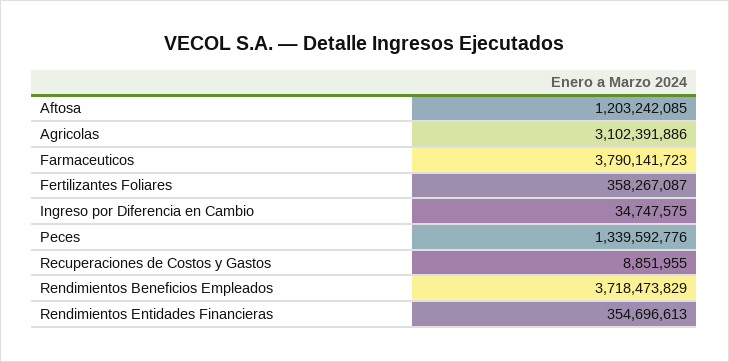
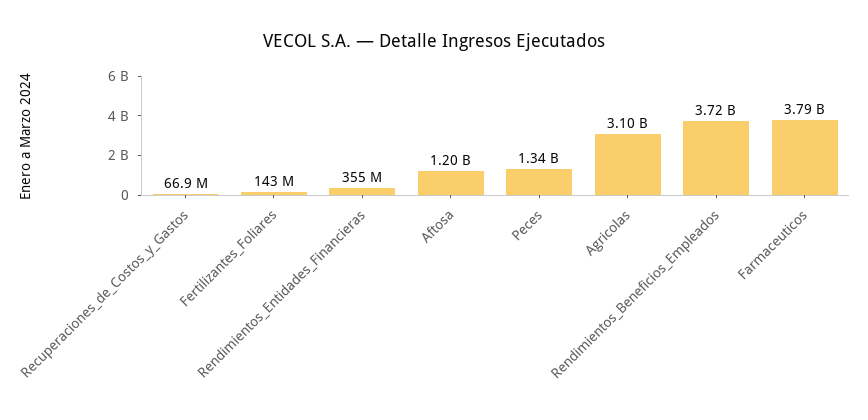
  {
    "Aftosa": 1203242085,
    "Agricolas": 3102391886,
    "Farmaceuticos": 3790141723,
-   "Fertilizantes Foliares": 358267087,
+   "Fertilizantes Foliares": 143000000,
-   "Ingreso por Diferencia en Cambio": 34747575,
    "Peces": 1339592776,
-   "Recuperaciones de Costos y Gastos": 8851955,
+   "Recuperaciones de Costos y Gastos": 66900000,
    "Rendimientos Beneficios Empleados": 3718473829,
    "Rendimientos Entidades Financieras": 354696613
  }

